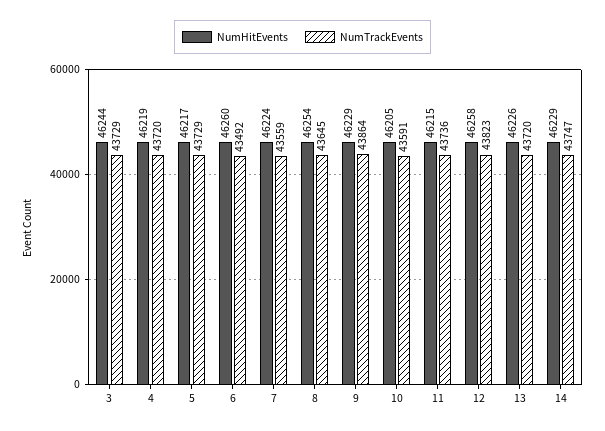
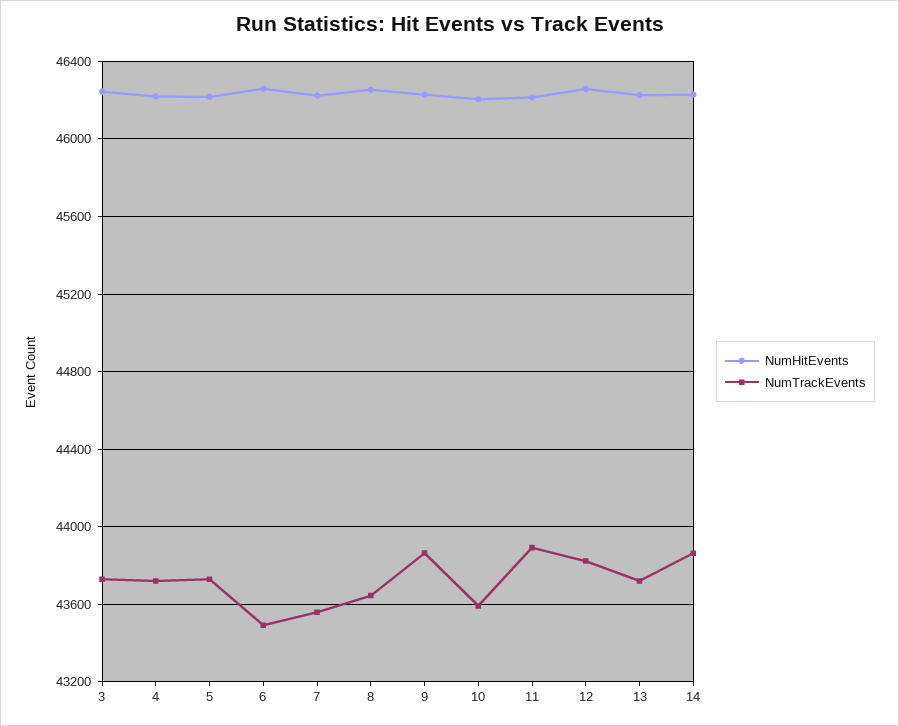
  {
    "NumHitEvents": {
      "3": 46244,
      "4": 46219,
      "5": 46217,
      "6": 46260,
      "7": 46224,
      "8": 46254,
      "9": 46229,
      "10": 46205,
      "11": 46215,
      "12": 46258,
      "13": 46226,
      "14": 46229
    },
    "NumTrackEvents": {
      "3": 43729,
      "4": 43720,
      "5": 43729,
      "6": 43492,
      "7": 43559,
      "8": 43645,
      "9": 43864,
      "10": 43591,
-     "11": 43736,
+     "11": 43900,
      "12": 43823,
      "13": 43720,
-     "14": 43747
+     "14": 43850
    }
  }

